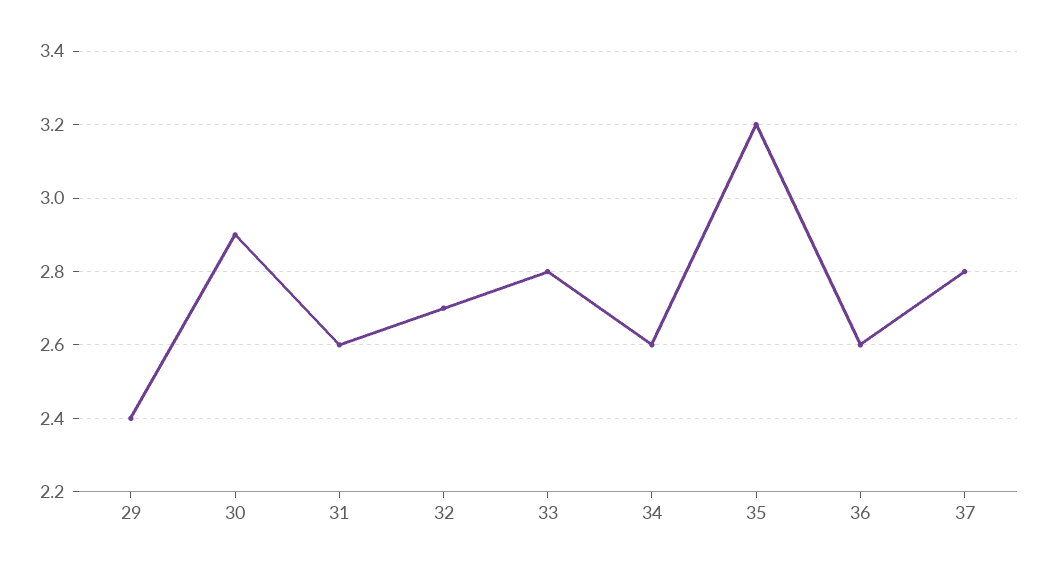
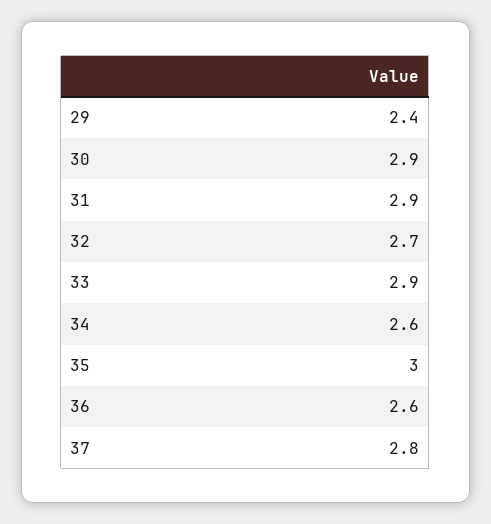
  {
    "29": 2.4,
    "30": 2.9,
-   "31": 2.6,
+   "31": 2.9,
    "32": 2.7,
-   "33": 2.8,
+   "33": 2.9,
    "34": 2.6,
-   "35": 3.2,
+   "35": 3,
    "36": 2.6,
    "37": 2.8
  }

